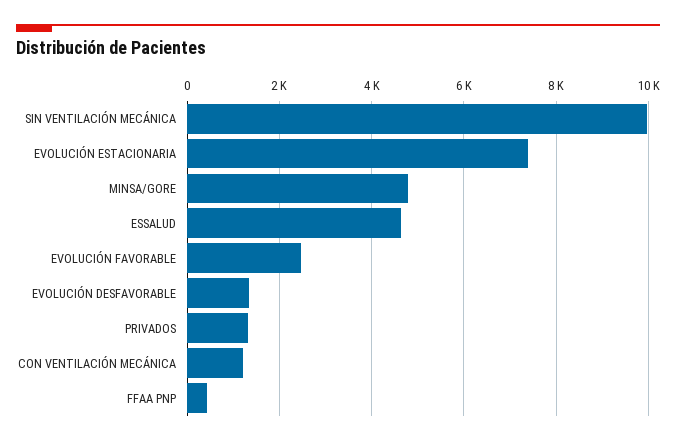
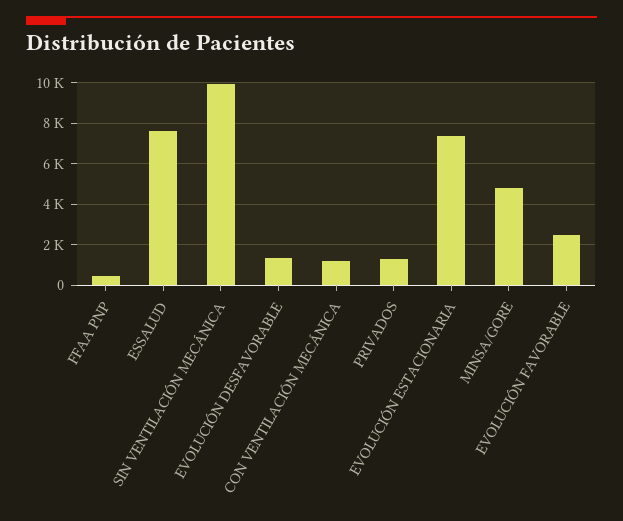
  {
    "SIN VENTILACIÓN MECÁNICA": 10000,
    "EVOLUCIÓN ESTACIONARIA": 7400,
    "MINSA/GORE": 4800,
-   "ESSALUD": 4600,
+   "ESSALUD": 7500,
    "EVOLUCIÓN FAVORABLE": 2400,
    "EVOLUCIÓN DESFAVORABLE": 1400,
    "PRIVADOS": 1400,
    "CON VENTILACIÓN MECÁNICA": 1200,
    "FFAA PNP": 400
  }

